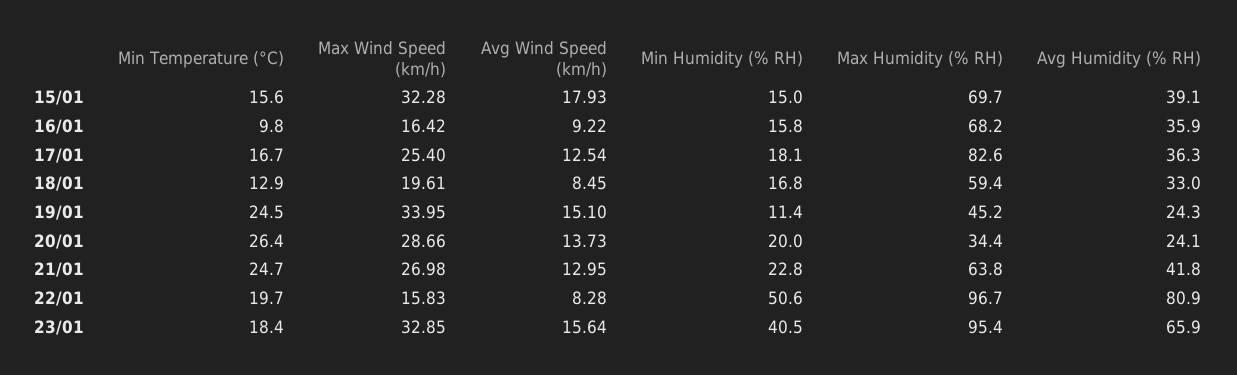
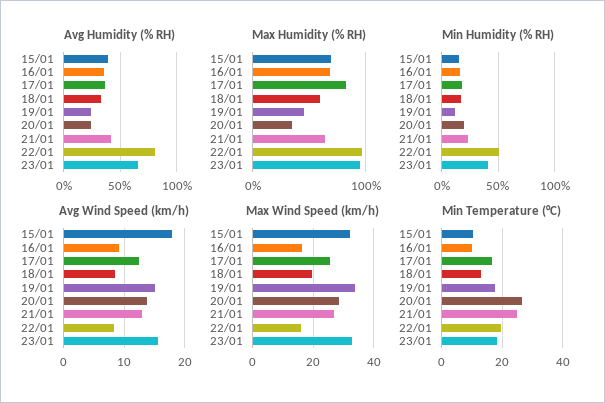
  {
    "Min Temperature (°C)": {
-     "15/01": 15.6,
+     "15/01": 10,
      "16/01": 9.8,
      "17/01": 16.7,
      "18/01": 12.9,
-     "19/01": 24.5,
+     "19/01": 18,
      "20/01": 26.4,
      "21/01": 24.7,
      "22/01": 19.7,
      "23/01": 18.4
    },
    "Max Wind Speed (km/h)": {
      "15/01": 32.28,
      "16/01": 16.42,
      "17/01": 25.4,
      "18/01": 19.61,
      "19/01": 33.95,
      "20/01": 28.66,
      "21/01": 26.98,
      "22/01": 15.83,
      "23/01": 32.85
    },
    "Avg Wind Speed (km/h)": {
      "15/01": 17.93,
      "16/01": 9.22,
      "17/01": 12.54,
      "18/01": 8.45,
      "19/01": 15.1,
      "20/01": 13.73,
      "21/01": 12.95,
      "22/01": 8.28,
      "23/01": 15.64
    },
    "Min Humidity (% RH)": {
      "15/01": 15,
      "16/01": 15.8,
      "17/01": 18.1,
      "18/01": 16.8,
      "19/01": 11.4,
      "20/01": 20,
      "21/01": 22.8,
      "22/01": 50.6,
      "23/01": 40.5
    },
    "Max Humidity (% RH)": {
      "15/01": 69.7,
      "16/01": 68.2,
      "17/01": 82.6,
      "18/01": 59.4,
      "19/01": 45.2,
      "20/01": 34.4,
      "21/01": 63.8,
      "22/01": 96.7,
      "23/01": 95.4
    },
    "Avg Humidity (% RH)": {
      "15/01": 39.1,
      "16/01": 35.9,
      "17/01": 36.3,
      "18/01": 33,
      "19/01": 24.3,
      "20/01": 24.1,
      "21/01": 41.8,
      "22/01": 80.9,
      "23/01": 65.9
    }
  }

